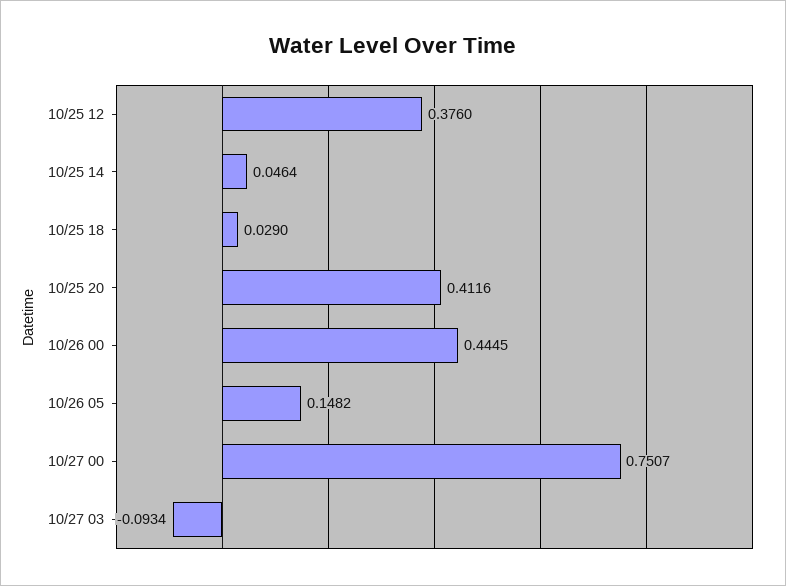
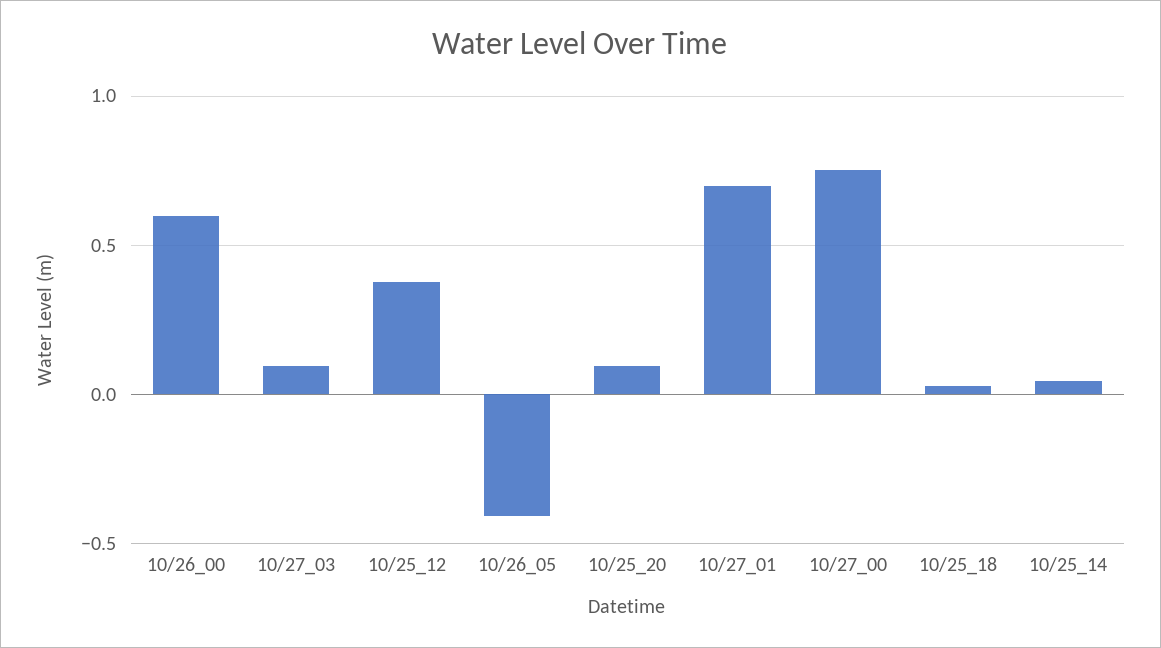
  {
    "10/25 12": 0.376,
    "10/25 14": 0.0464,
    "10/25 18": 0.029,
-   "10/25 20": 0.4116,
+   "10/25 20": 0.1,
-   "10/26 00": 0.4445,
+   "10/26 00": 0.6,
-   "10/26 05": 0.1482,
+   "10/26 05": -0.4,
    "10/27 00": 0.7507,
-   "10/27 03": -0.0934
+   "10/27 03": 0.1,
+   "10/27_01": 0.7
  }

